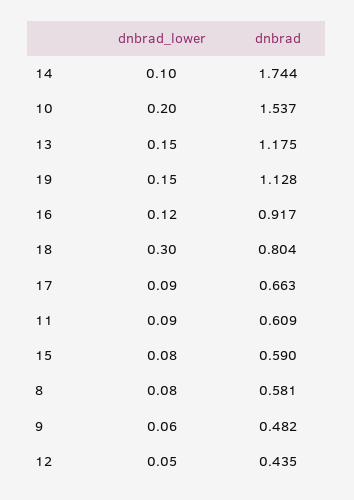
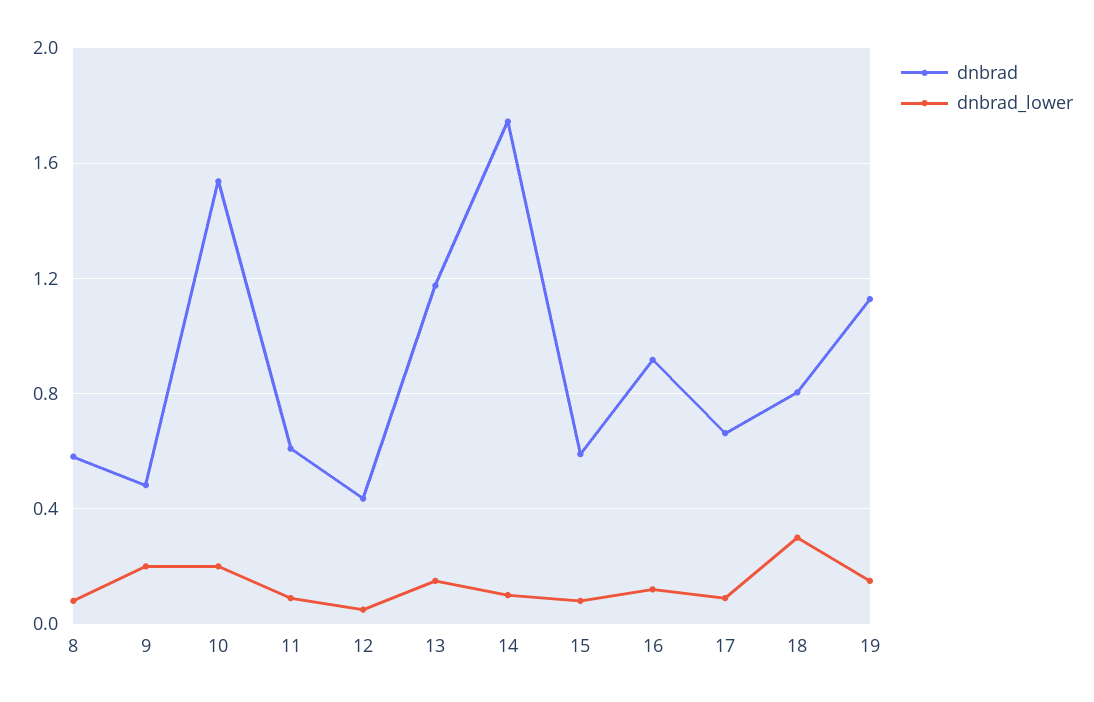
  {
    "dnbrad_lower": {
      "14": 0.1,
      "10": 0.2,
      "13": 0.15,
      "19": 0.15,
      "16": 0.12,
      "18": 0.3,
      "17": 0.09,
      "11": 0.09,
      "15": 0.08,
      "8": 0.08,
-     "9": 0.06,
+     "9": 0.2,
      "12": 0.05
    },
    "dnbrad": {
      "14": 1.744,
      "10": 1.537,
      "13": 1.175,
      "19": 1.128,
      "16": 0.917,
      "18": 0.804,
      "17": 0.663,
      "11": 0.609,
      "15": 0.59,
      "8": 0.581,
      "9": 0.482,
      "12": 0.435
    }
  }

